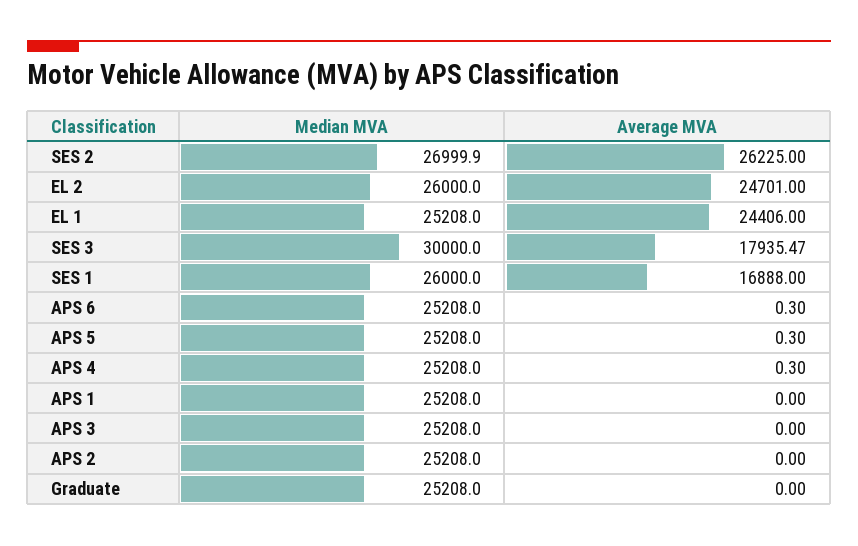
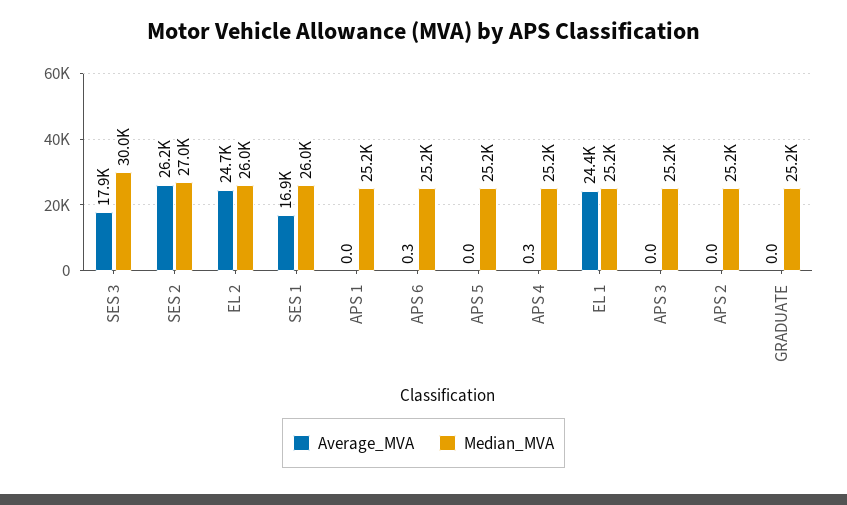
  {
    "Median MVA": {
      "SES 2": 26999.9,
      "EL 2": 26000,
      "EL 1": 25208,
      "SES 3": 30000,
      "SES 1": 26000,
      "APS 6": 25208,
      "APS 5": 25208,
      "APS 4": 25208,
      "APS 1": 25208,
      "APS 3": 25208,
      "APS 2": 25208,
      "Graduate": 25208
    },
    "Average MVA": {
      "SES 2": 26225,
      "EL 2": 24701,
      "EL 1": 24406,
      "SES 3": 17935.47,
      "SES 1": 16888,
      "APS 6": 0.3,
-     "APS 5": 0.3,
+     "APS 5": 0,
      "APS 4": 0.3,
      "APS 1": 0,
      "APS 3": 0,
      "APS 2": 0,
      "Graduate": 0
    }
  }

